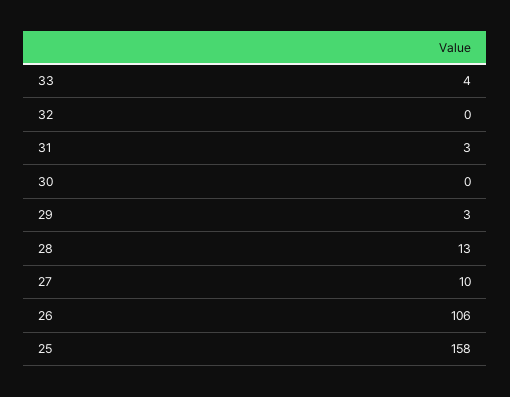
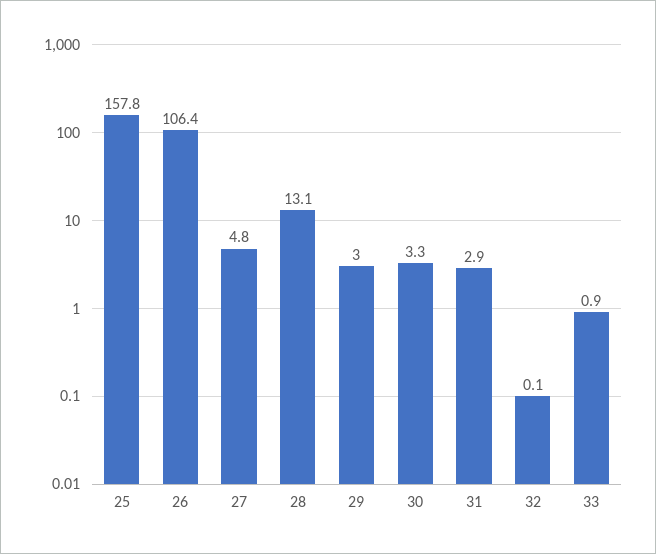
  {
-   "33": 4,
+   "33": 0.9,
    "32": 0.1,
    "31": 2.9,
-   "30": 0,
+   "30": 3.3,
    "29": 3,
    "28": 13.1,
-   "27": 10,
+   "27": 4.8,
    "26": 106.4,
    "25": 157.8
  }

